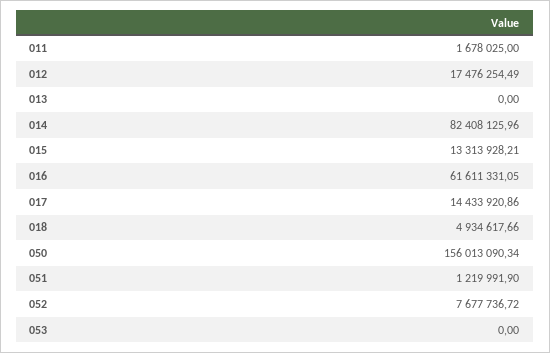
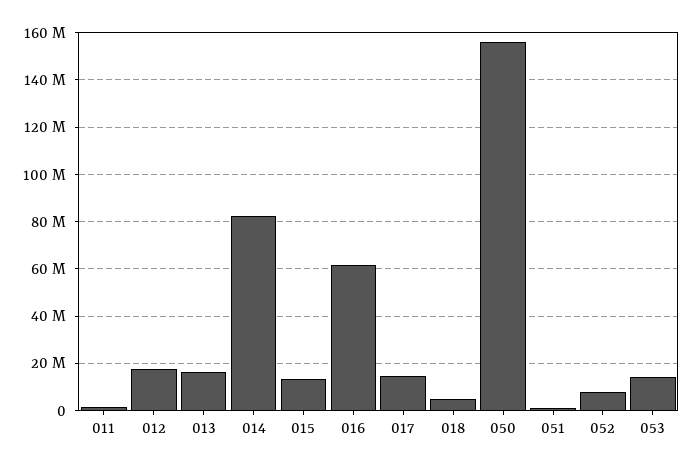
  {
    "011": 1678025,
    "012": 17476254.49,
-   "013": 0,
+   "013": 15000000,
    "014": 82408125.96,
    "015": 13313928.21,
    "016": 61611331.05,
    "017": 14433920.86,
    "018": 4934617.66,
    "050": 156013090.34,
    "051": 1219991.9,
    "052": 7677736.72,
-   "053": 0
+   "053": 15000000
  }

